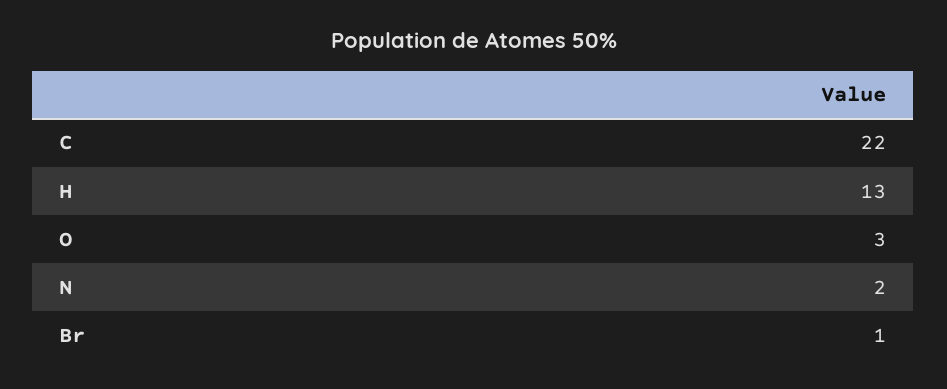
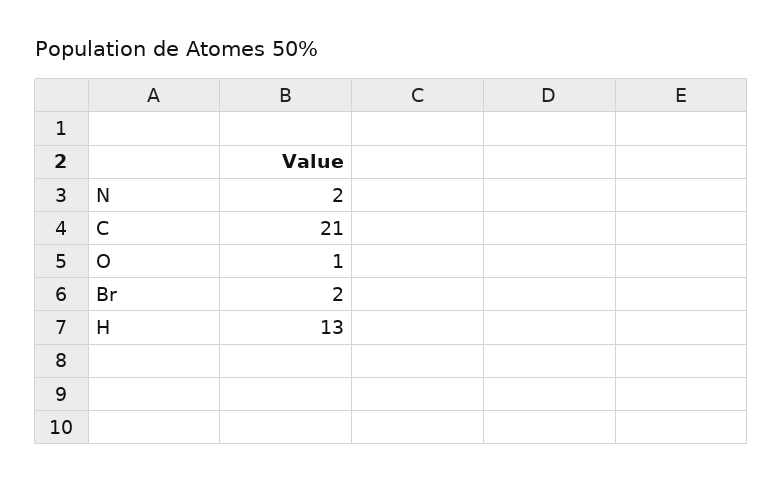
  {
-   "C": 22,
+   "C": 21,
    "H": 13,
-   "O": 3,
+   "O": 1,
    "N": 2,
-   "Br": 1
+   "Br": 2
  }

